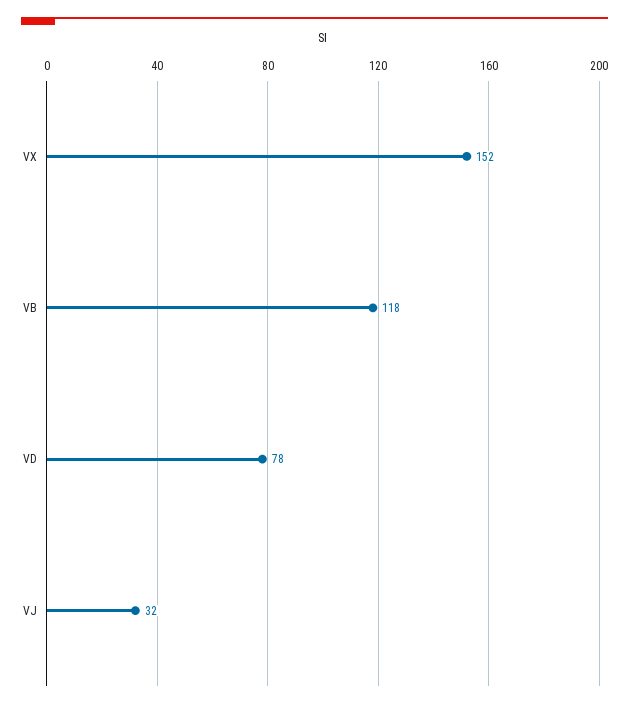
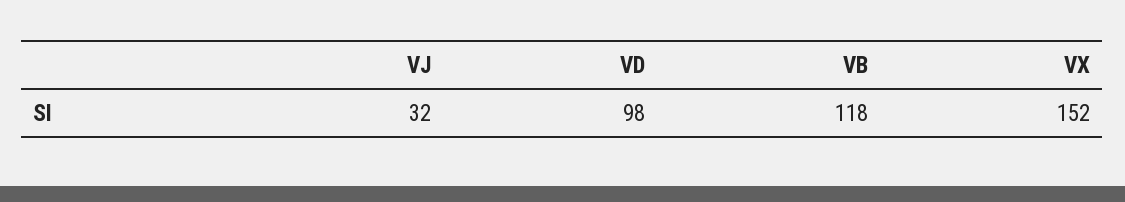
  {
    "VX": 152,
    "VB": 118,
-   "VD": 78,
+   "VD": 98,
    "VJ": 32
  }

